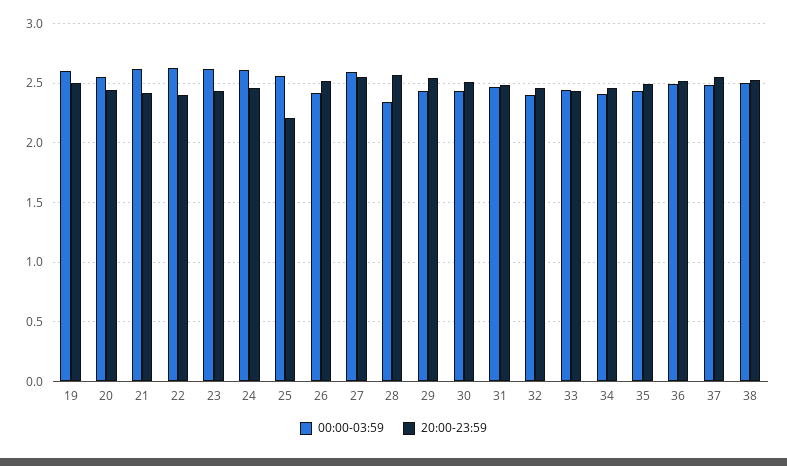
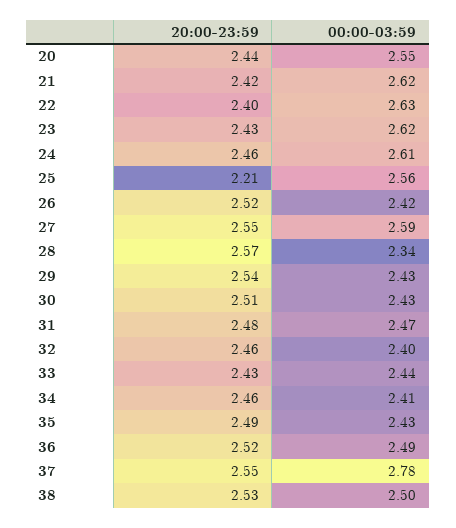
  {
    "00:00-03:59": {
-     "19": 2.6,
      "20": 2.55,
      "21": 2.62,
      "22": 2.63,
      "23": 2.62,
      "24": 2.61,
      "25": 2.56,
      "26": 2.42,
      "27": 2.59,
      "28": 2.34,
      "29": 2.43,
      "30": 2.43,
      "31": 2.47,
      "32": 2.4,
      "33": 2.44,
      "34": 2.41,
      "35": 2.43,
      "36": 2.49,
-     "37": 2.5,
+     "37": 2.78,
      "38": 2.5
    },
    "20:00-23:59": {
-     "19": 2.5,
      "20": 2.44,
      "21": 2.42,
      "22": 2.4,
      "23": 2.43,
      "24": 2.46,
      "25": 2.21,
      "26": 2.52,
      "27": 2.55,
      "28": 2.57,
      "29": 2.54,
      "30": 2.51,
      "31": 2.48,
      "32": 2.46,
      "33": 2.43,
      "34": 2.46,
      "35": 2.49,
      "36": 2.52,
      "37": 2.55,
      "38": 2.53
    }
  }

